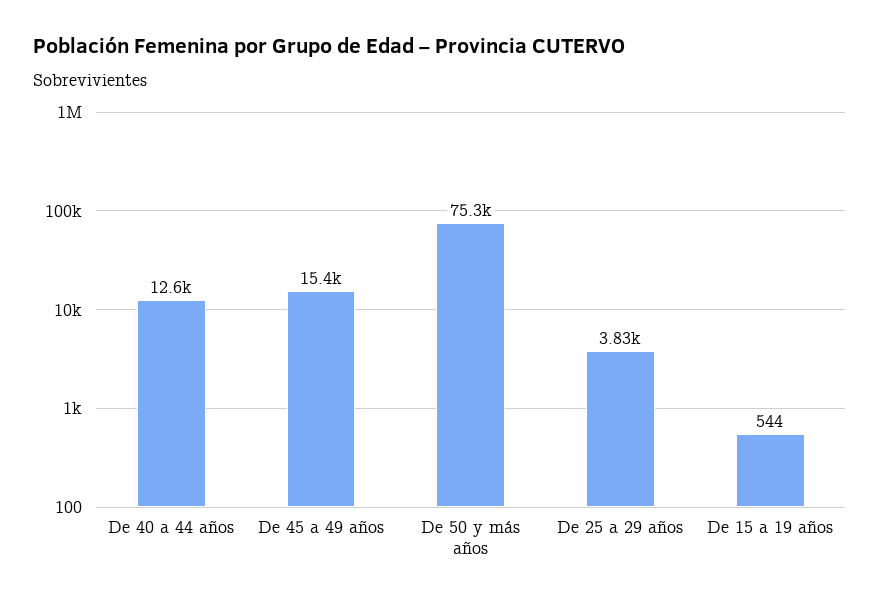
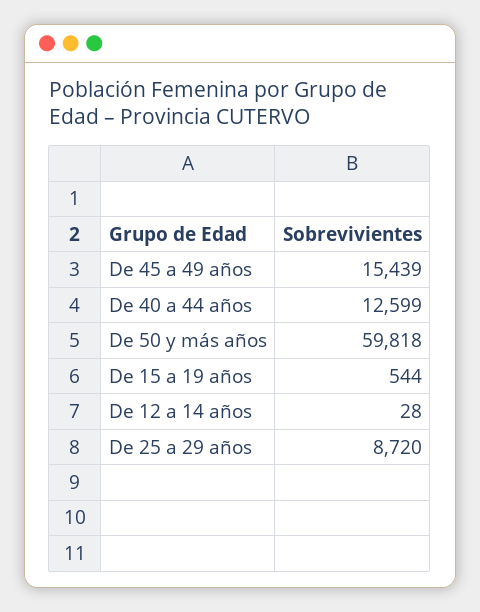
  {
    "De 40 a 44 años": 12599,
    "De 45 a 49 años": 15439,
-   "De 50 y más años": 75300,
+   "De 50 y más años": 59818,
-   "De 25 a 29 años": 3830,
+   "De 25 a 29 años": 8720,
-   "De 15 a 19 años": 544
+   "De 15 a 19 años": 544,
+   "De 12 a 14 años": 28
  }

